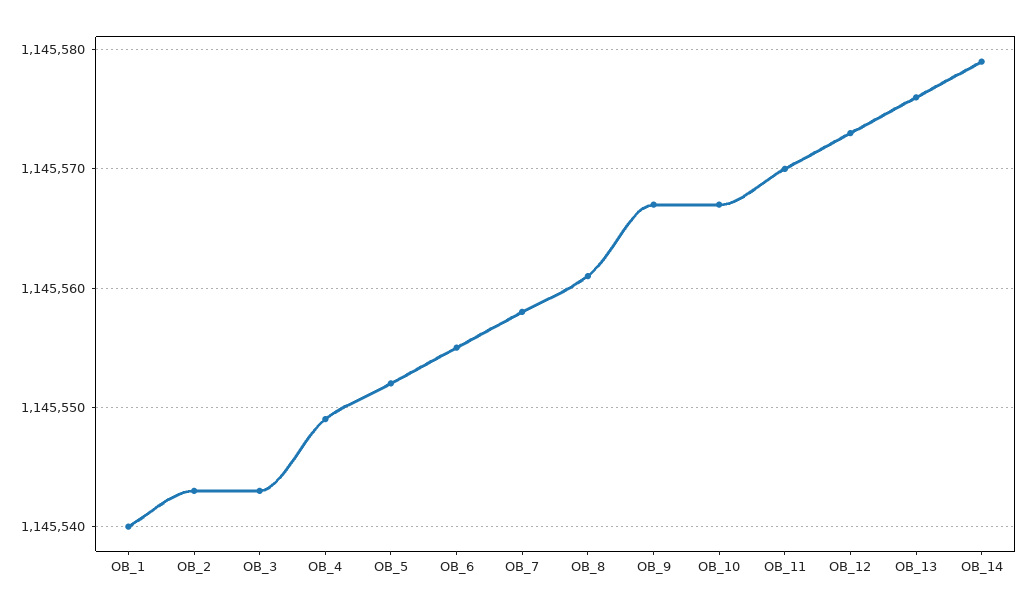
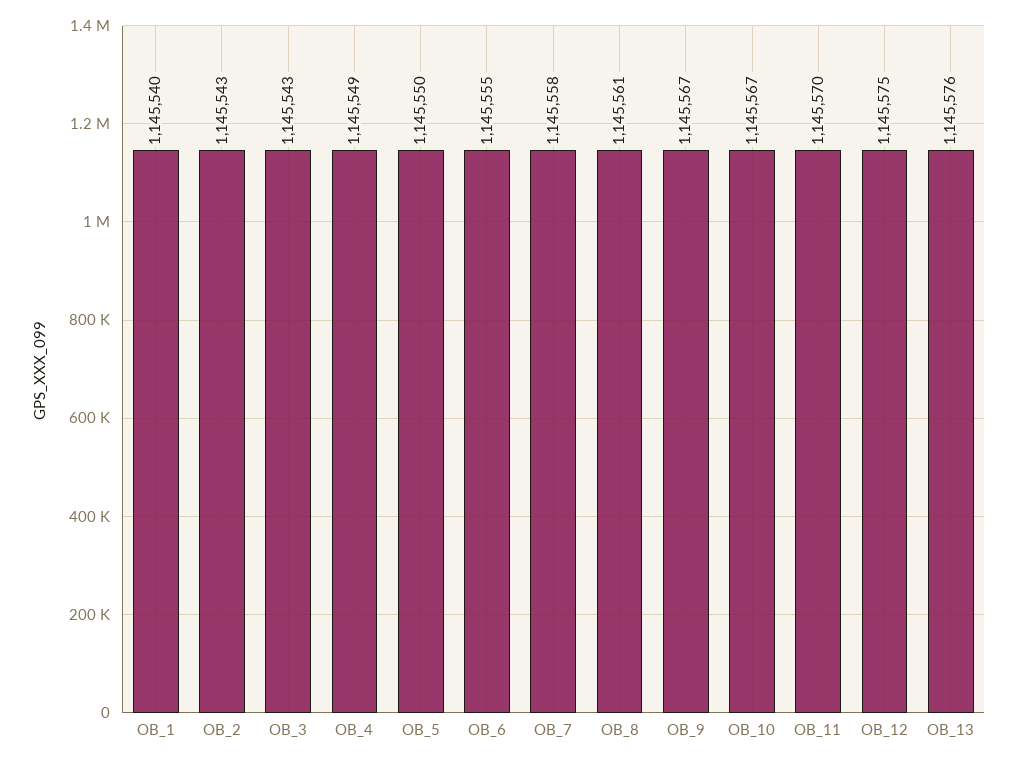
  {
    "OB_1": 1145540,
    "OB_2": 1145543,
    "OB_3": 1145543,
    "OB_4": 1145549,
-   "OB_5": 1145552,
+   "OB_5": 1145550,
    "OB_6": 1145555,
    "OB_7": 1145558,
    "OB_8": 1145561,
    "OB_9": 1145567,
    "OB_10": 1145567,
    "OB_11": 1145570,
-   "OB_12": 1145573,
+   "OB_12": 1145575,
-   "OB_13": 1145576,
+   "OB_13": 1145576
-   "OB_14": 1145579
  }

